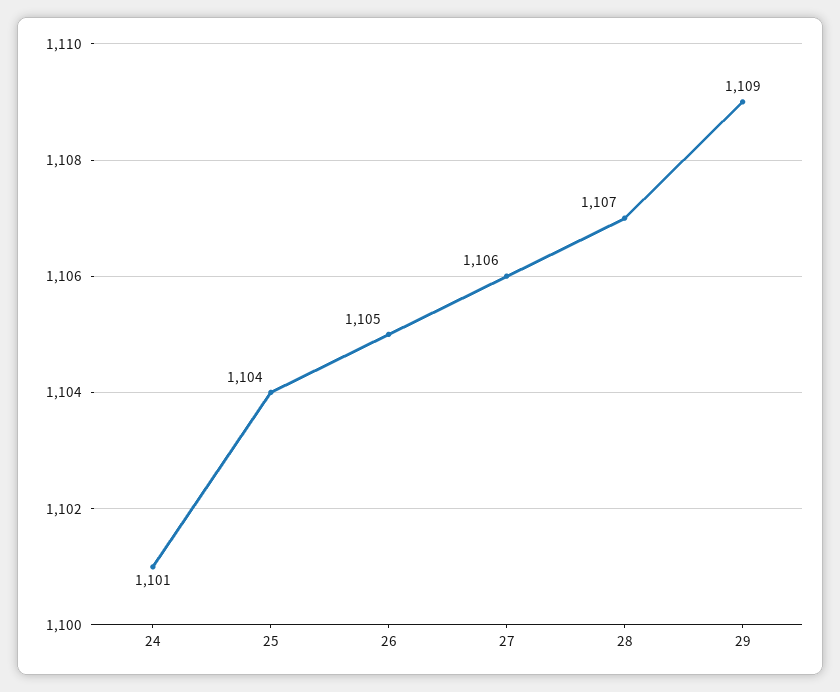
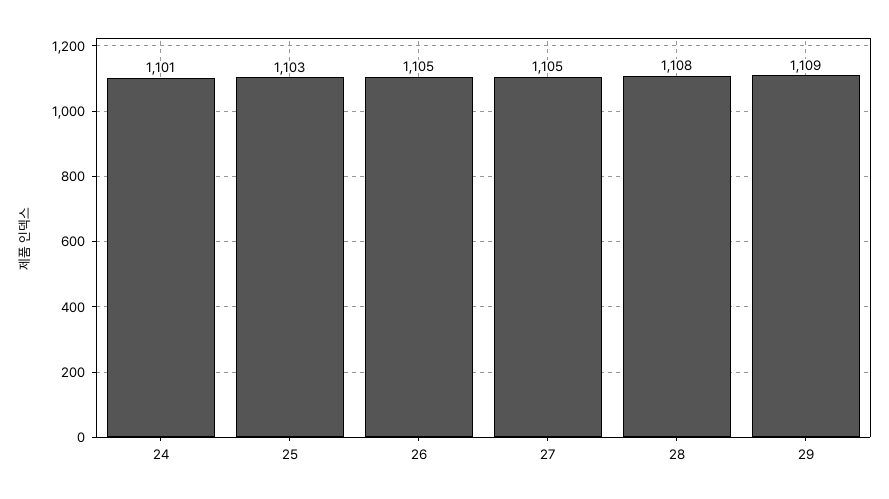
  {
    "24": 1101,
-   "25": 1104,
+   "25": 1103,
    "26": 1105,
-   "27": 1106,
+   "27": 1105,
-   "28": 1107,
+   "28": 1108,
    "29": 1109
  }

